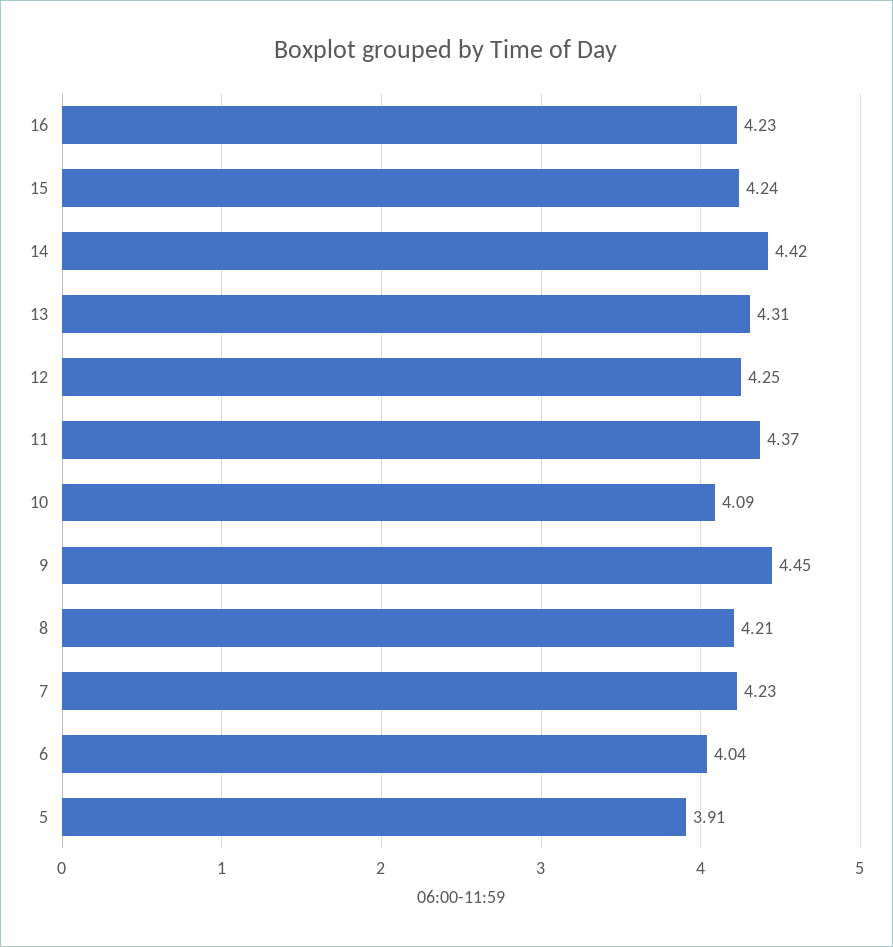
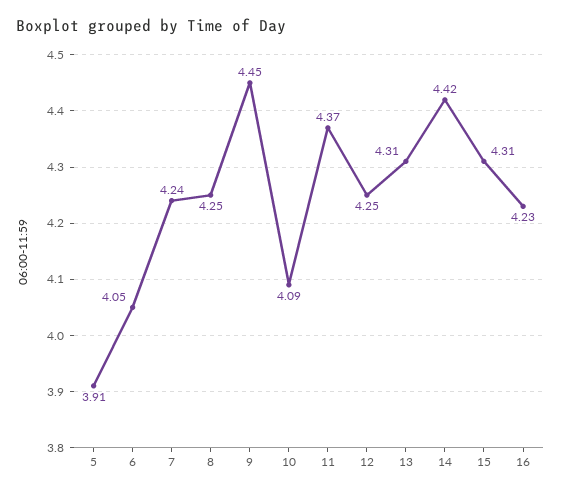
  {
    "16": 4.23,
-   "15": 4.24,
+   "15": 4.31,
    "14": 4.42,
    "13": 4.31,
    "12": 4.25,
    "11": 4.37,
    "10": 4.09,
    "9": 4.45,
-   "8": 4.21,
+   "8": 4.25,
-   "7": 4.23,
+   "7": 4.24,
-   "6": 4.04,
+   "6": 4.05,
    "5": 3.91
  }

